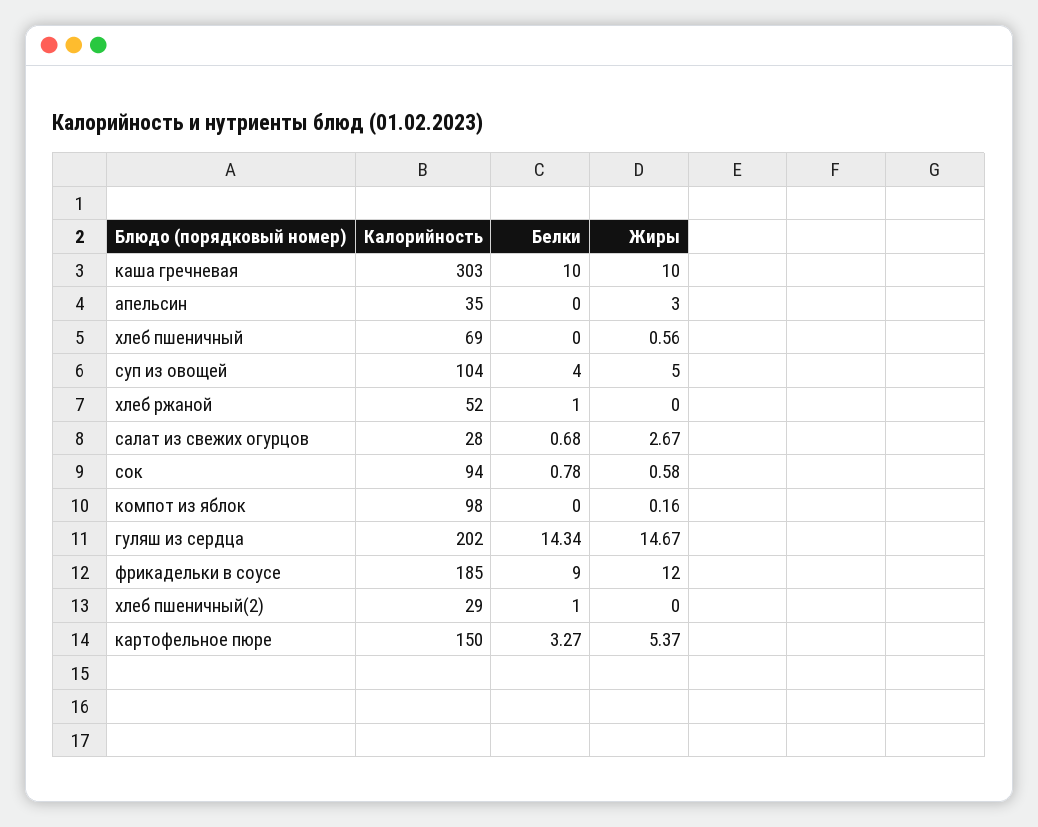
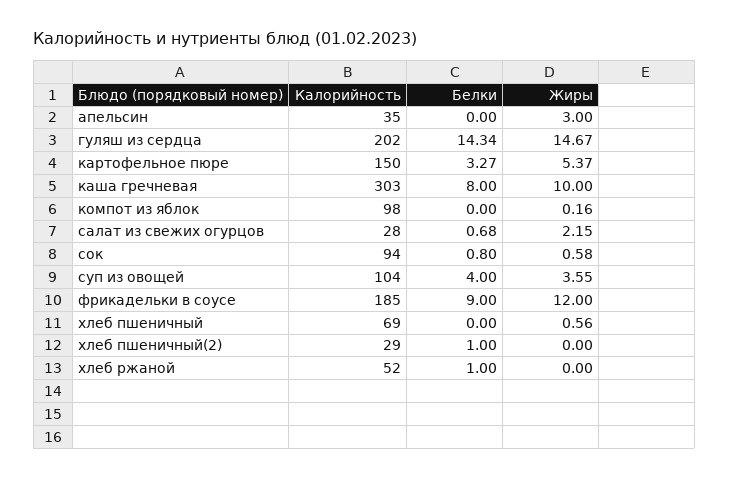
  {
    "Калорийность": {
      "каша гречневая": 303,
      "апельсин": 35,
      "хлеб пшеничный": 69,
      "суп из овощей": 104,
      "хлеб ржаной": 52,
      "салат из свежих огурцов": 28,
      "сок": 94,
      "компот из яблок": 98,
      "гуляш из сердца": 202,
      "фрикадельки в соусе": 185,
      "хлеб пшеничный(2)": 29,
      "картофельное пюре": 150
    },
    "Белки": {
-     "каша гречневая": 10,
+     "каша гречневая": 8,
      "апельсин": 0,
      "хлеб пшеничный": 0,
      "суп из овощей": 4,
      "хлеб ржаной": 1,
      "салат из свежих огурцов": 0.68,
-     "сок": 0.78,
+     "сок": 0.8,
      "компот из яблок": 0,
      "гуляш из сердца": 14.34,
      "фрикадельки в соусе": 9,
      "хлеб пшеничный(2)": 1,
      "картофельное пюре": 3.27
    },
    "Жиры": {
      "каша гречневая": 10,
      "апельсин": 3,
      "хлеб пшеничный": 0.56,
-     "суп из овощей": 5,
+     "суп из овощей": 3.55,
      "хлеб ржаной": 0,
-     "салат из свежих огурцов": 2.67,
+     "салат из свежих огурцов": 2.15,
      "сок": 0.58,
      "компот из яблок": 0.16,
      "гуляш из сердца": 14.67,
      "фрикадельки в соусе": 12,
      "хлеб пшеничный(2)": 0,
      "картофельное пюре": 5.37
    }
  }

